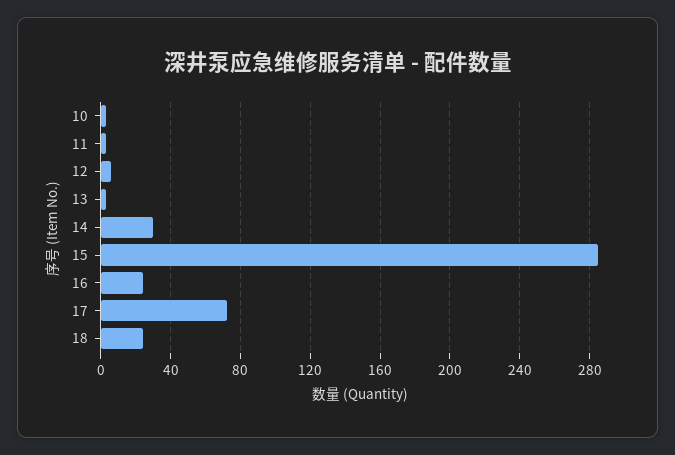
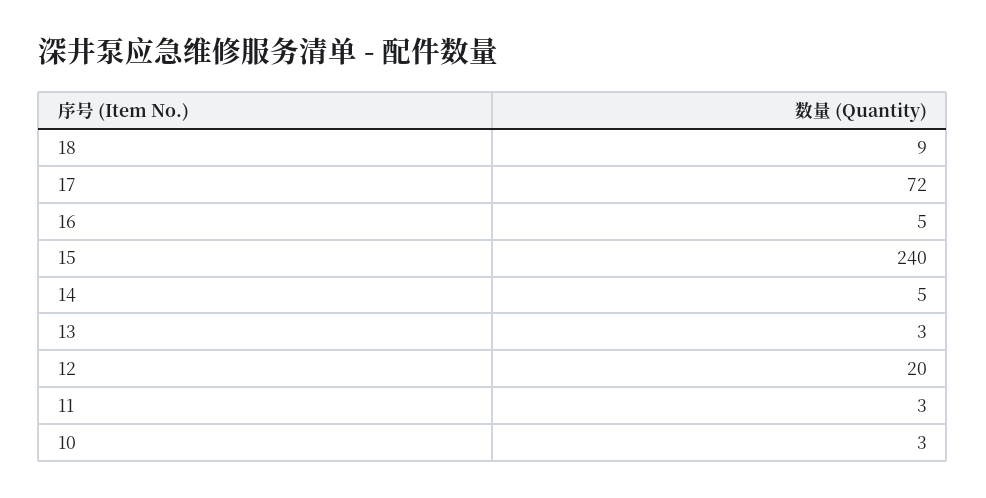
  {
    "10": 3,
    "11": 3,
-   "12": 5,
+   "12": 20,
    "13": 3,
-   "14": 30,
+   "14": 5,
-   "15": 285,
+   "15": 240,
-   "16": 25,
+   "16": 5,
    "17": 72,
-   "18": 25
+   "18": 9
  }

